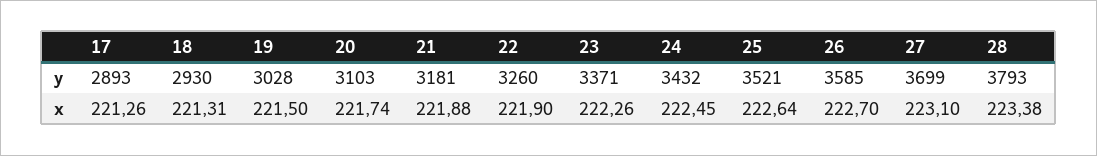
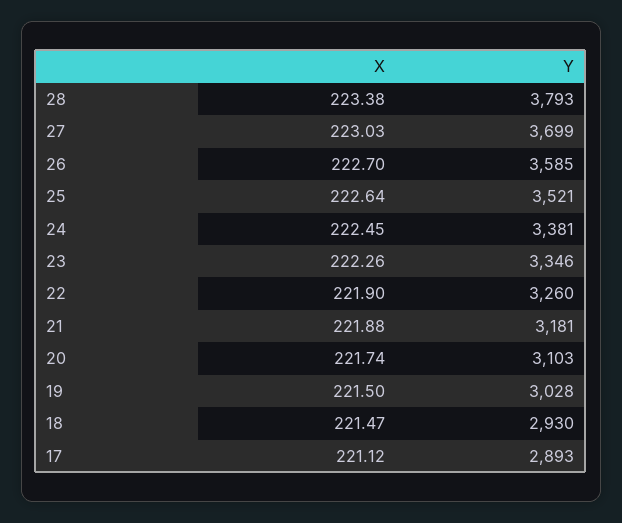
  {
    "17": {
      "y": 2893,
-     "x": 221.26
+     "x": 221.12
    },
    "18": {
      "y": 2930,
-     "x": 221.31
+     "x": 221.47
    },
    "19": {
      "y": 3028,
      "x": 221.5
    },
    "20": {
      "y": 3103,
      "x": 221.74
    },
    "21": {
      "y": 3181,
      "x": 221.88
    },
    "22": {
      "y": 3260,
      "x": 221.9
    },
    "23": {
-     "y": 3371,
+     "y": 3346,
      "x": 222.26
    },
    "24": {
-     "y": 3432,
+     "y": 3381,
      "x": 222.45
    },
    "25": {
      "y": 3521,
      "x": 222.64
    },
    "26": {
      "y": 3585,
      "x": 222.7
    },
    "27": {
      "y": 3699,
-     "x": 223.1
+     "x": 223.03
    },
    "28": {
      "y": 3793,
      "x": 223.38
    }
  }

